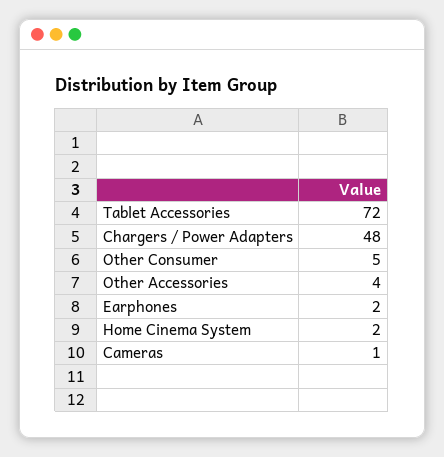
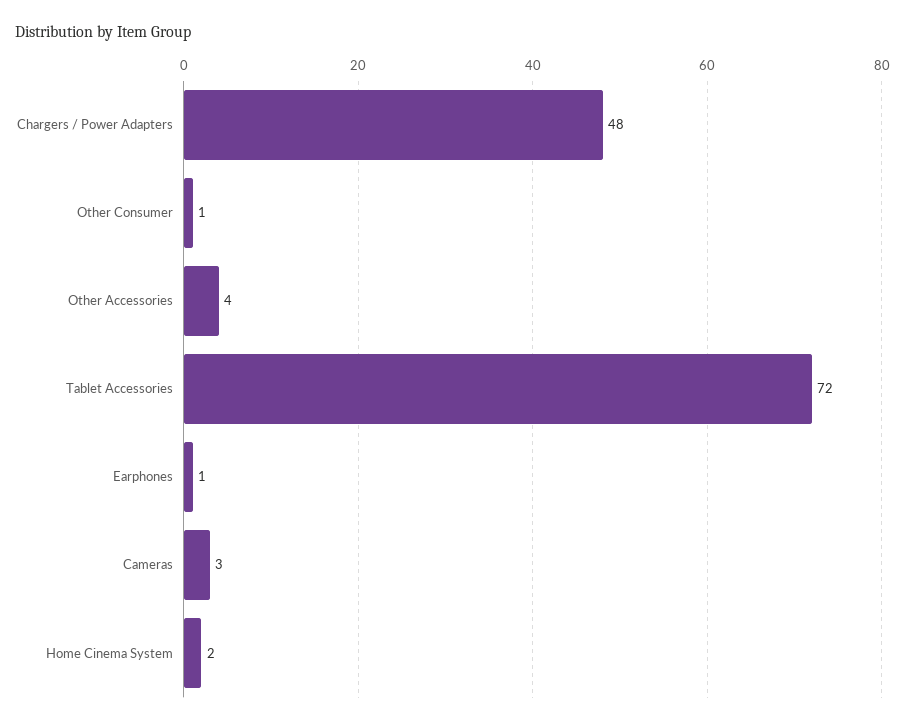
  {
    "Tablet Accessories": 72,
    "Chargers / Power Adapters": 48,
-   "Other Consumer": 5,
+   "Other Consumer": 1,
    "Other Accessories": 4,
-   "Earphones": 2,
+   "Earphones": 1,
    "Home Cinema System": 2,
-   "Cameras": 1
+   "Cameras": 3
  }

